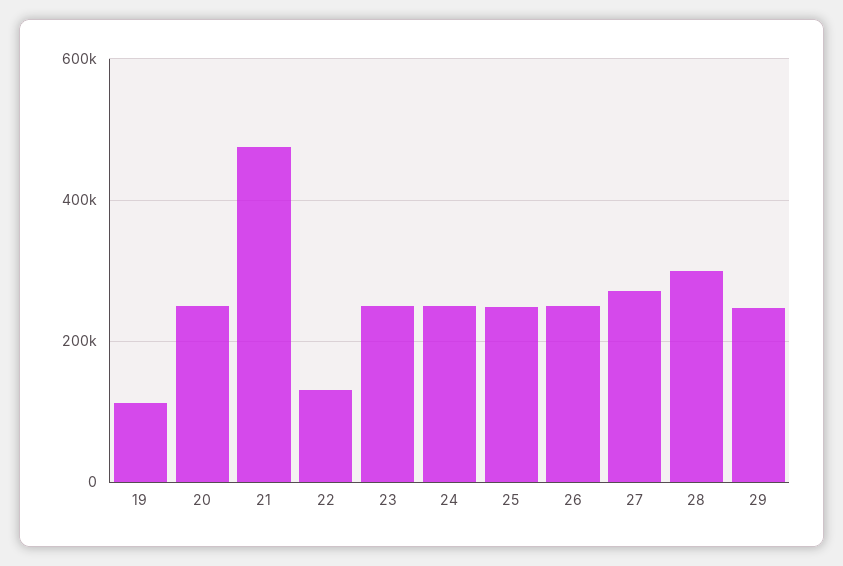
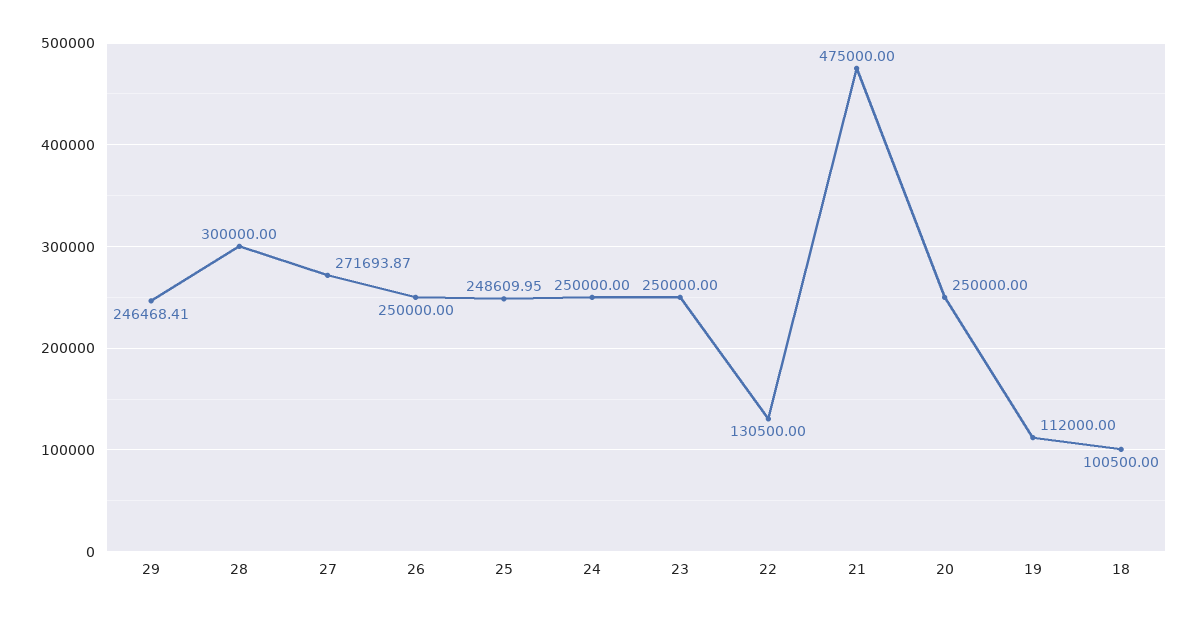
  {
    "19": 112000,
    "20": 250000,
    "21": 475000,
    "22": 130500,
    "23": 250000,
    "24": 250000,
    "25": 248609.95,
    "26": 250000,
    "27": 271693.87,
    "28": 300000,
-   "29": 246468.41
+   "29": 246468.41,
+   "18": 100500
  }

